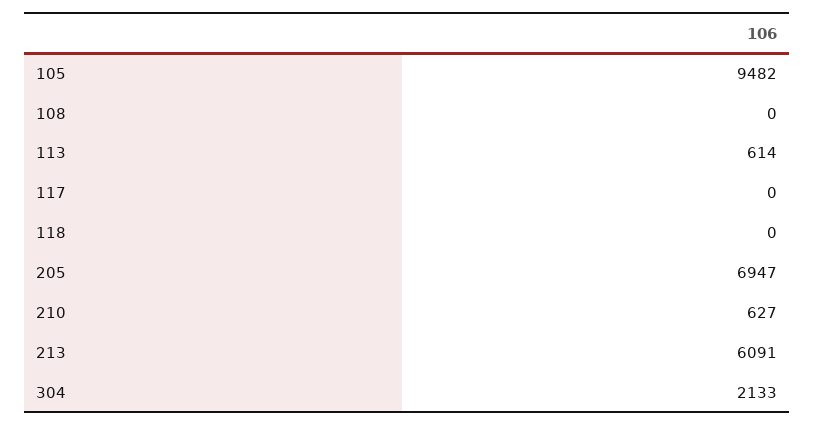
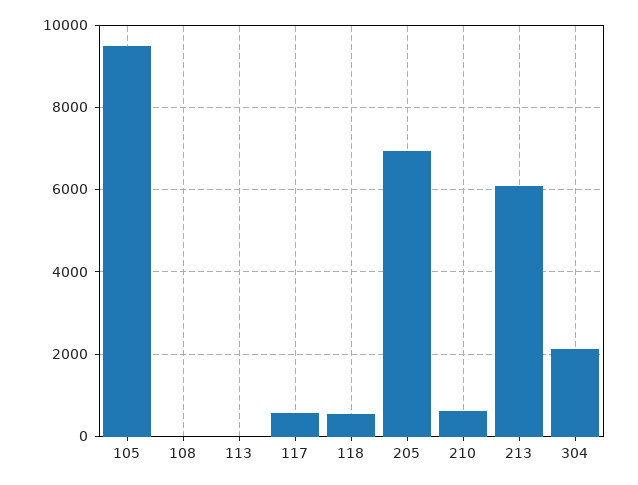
  {
    "105": 9482,
    "108": 0,
-   "113": 614,
+   "113": 0,
-   "117": 0,
+   "117": 600,
-   "118": 0,
+   "118": 600,
    "205": 6947,
    "210": 627,
    "213": 6091,
    "304": 2133
  }

